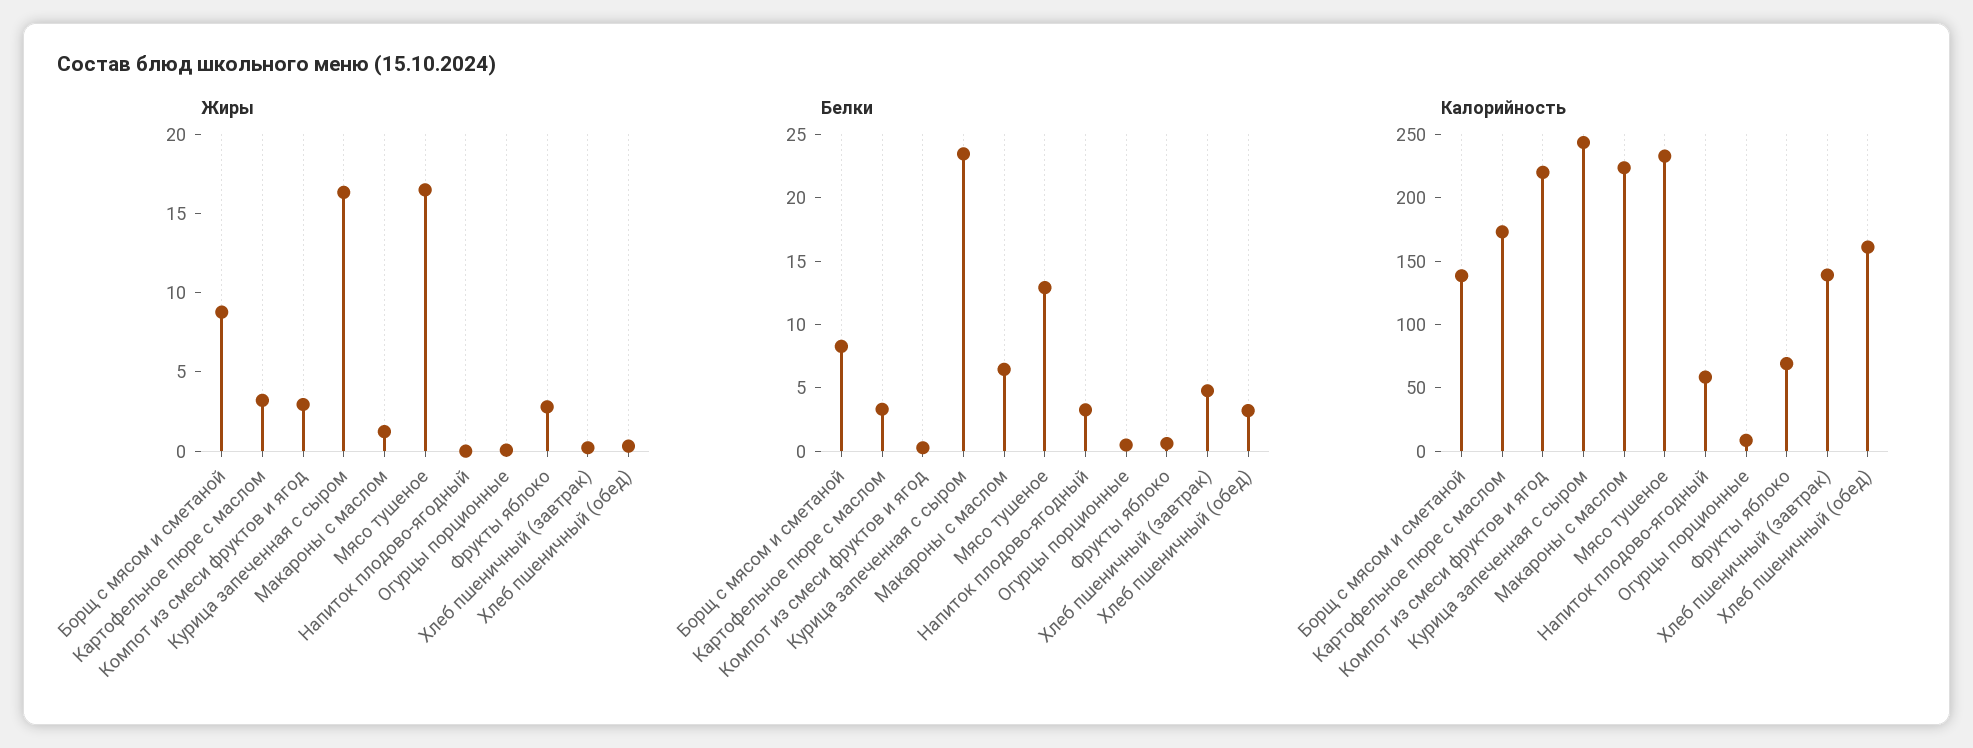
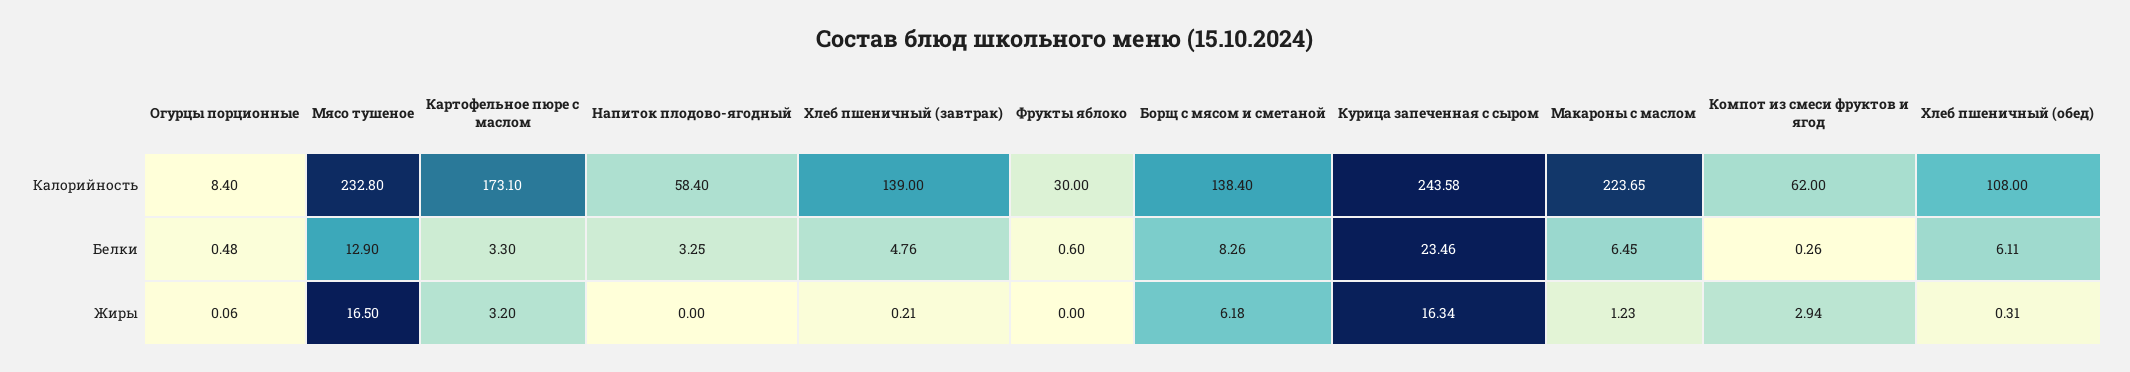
  {
    "Жиры": {
-     "Борщ с мясом и сметаной": 9,
+     "Борщ с мясом и сметаной": 6.18,
      "Картофельное пюре с маслом": 3.2,
      "Компот из смеси фруктов и ягод": 2.94,
      "Курица запеченная с сыром": 16.34,
      "Макароны с маслом": 1.23,
      "Мясо тушеное": 16.5,
      "Напиток плодово-ягодный": 0,
      "Огурцы порционные": 0.06,
-     "Фрукты яблоко": 3,
+     "Фрукты яблоко": 0,
      "Хлеб пшеничный (завтрак)": 0.21,
      "Хлеб пшеничный (обед)": 0.31
    },
    "Белки": {
      "Борщ с мясом и сметаной": 8.26,
      "Картофельное пюре с маслом": 3.3,
      "Компот из смеси фруктов и ягод": 0.26,
      "Курица запеченная с сыром": 23.46,
      "Макароны с маслом": 6.45,
      "Мясо тушеное": 12.9,
      "Напиток плодово-ягодный": 3.25,
      "Огурцы порционные": 0.48,
      "Фрукты яблоко": 0.6,
      "Хлеб пшеничный (завтрак)": 4.76,
-     "Хлеб пшеничный (обед)": 3
+     "Хлеб пшеничный (обед)": 6.11
    },
    "Калорийность": {
      "Борщ с мясом и сметаной": 138.4,
      "Картофельное пюре с маслом": 173.1,
-     "Компот из смеси фруктов и ягод": 220,
+     "Компот из смеси фруктов и ягод": 62,
      "Курица запеченная с сыром": 243.58,
      "Макароны с маслом": 223.65,
      "Мясо тушеное": 232.8,
      "Напиток плодово-ягодный": 58.4,
      "Огурцы порционные": 8.4,
-     "Фрукты яблоко": 70,
+     "Фрукты яблоко": 30,
      "Хлеб пшеничный (завтрак)": 139,
-     "Хлеб пшеничный (обед)": 160
+     "Хлеб пшеничный (обед)": 108
    }
  }

